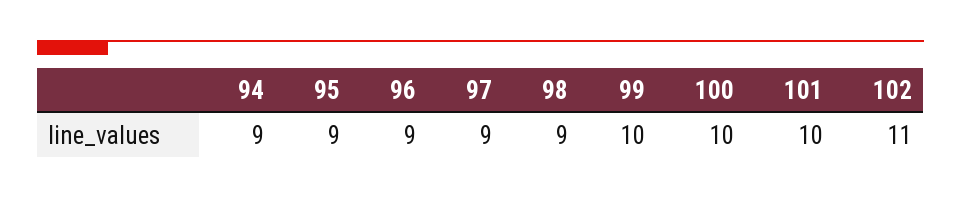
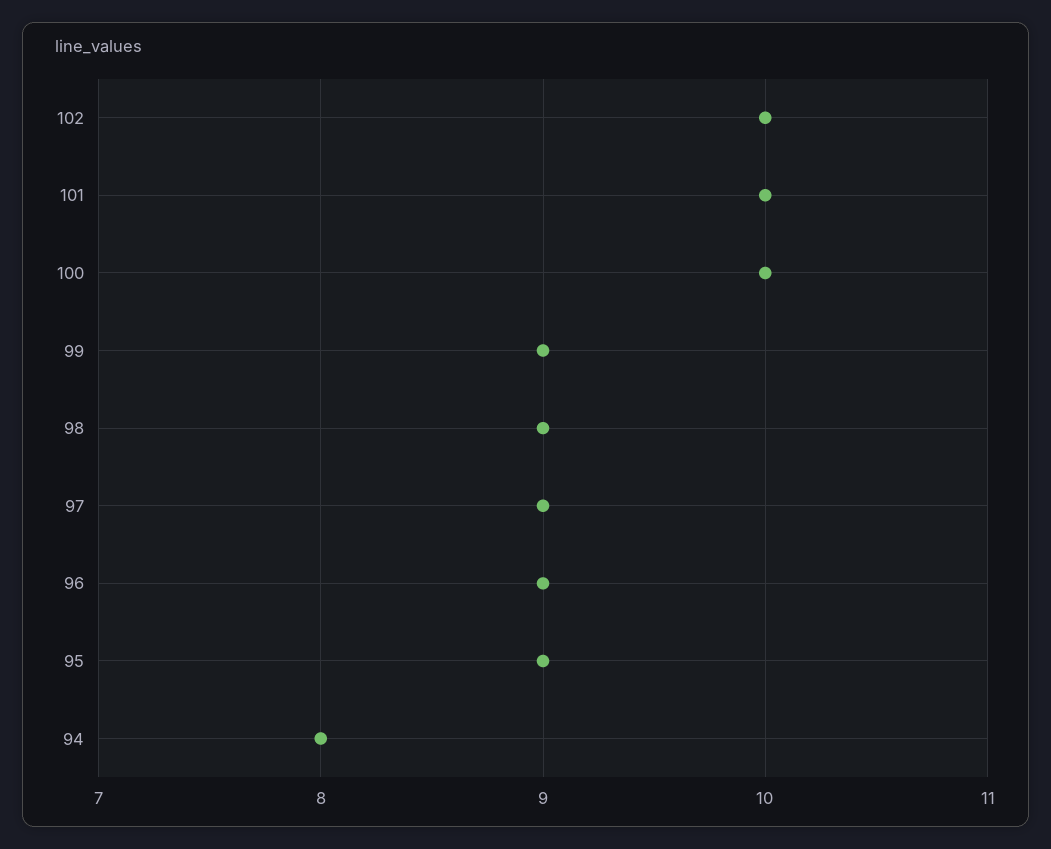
  {
-   "94": 9,
+   "94": 8,
    "95": 9,
    "96": 9,
    "97": 9,
    "98": 9,
-   "99": 10,
+   "99": 9,
    "100": 10,
    "101": 10,
-   "102": 11
+   "102": 10
  }

